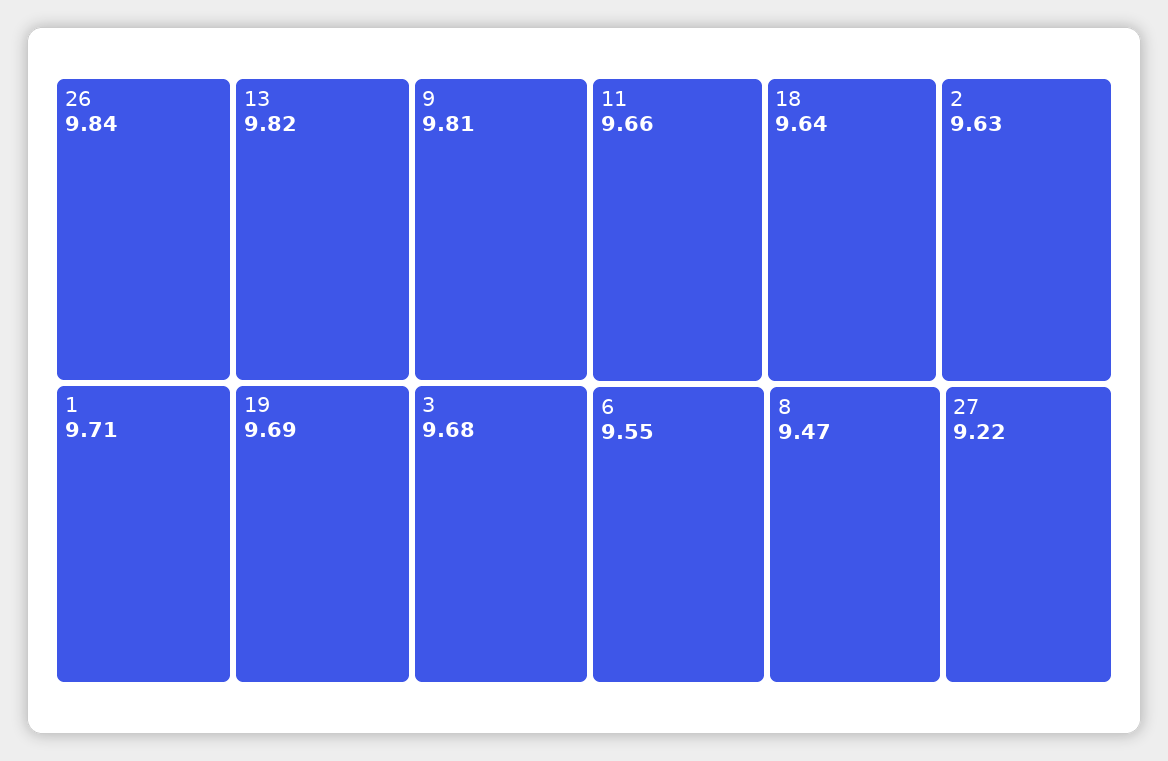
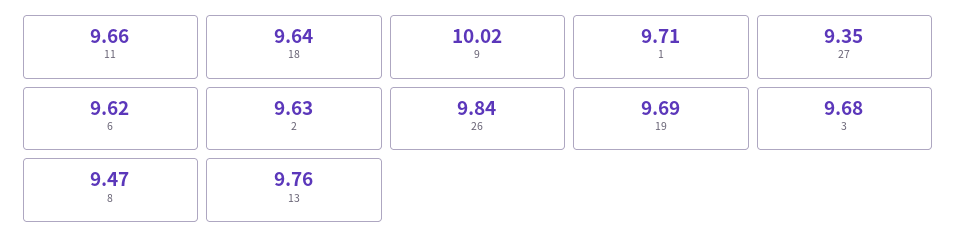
  {
    "26": 9.84,
-   "13": 9.82,
+   "13": 9.76,
-   "9": 9.81,
+   "9": 10.02,
    "1": 9.71,
    "19": 9.69,
    "3": 9.68,
    "11": 9.66,
    "18": 9.64,
    "2": 9.63,
-   "6": 9.55,
+   "6": 9.62,
    "8": 9.47,
-   "27": 9.22
+   "27": 9.35
  }

